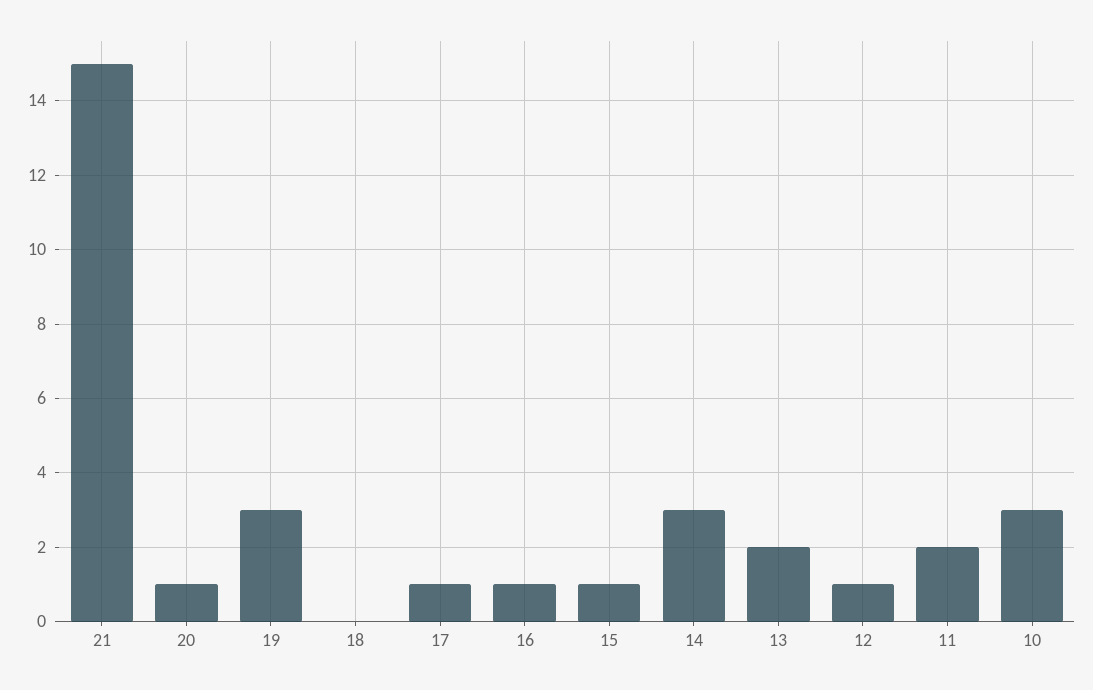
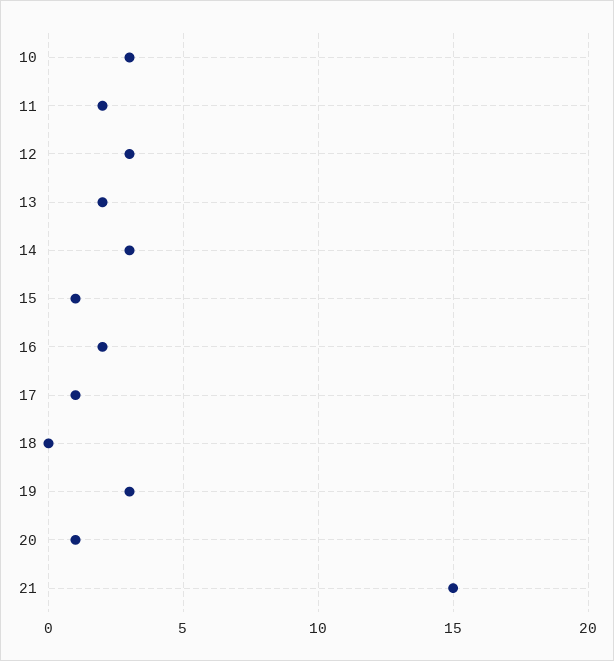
  {
    "21": 15,
    "20": 1,
    "19": 3,
    "18": 0,
    "17": 1,
-   "16": 1,
+   "16": 2,
    "15": 1,
    "14": 3,
    "13": 2,
-   "12": 1,
+   "12": 3,
    "11": 2,
    "10": 3
  }

